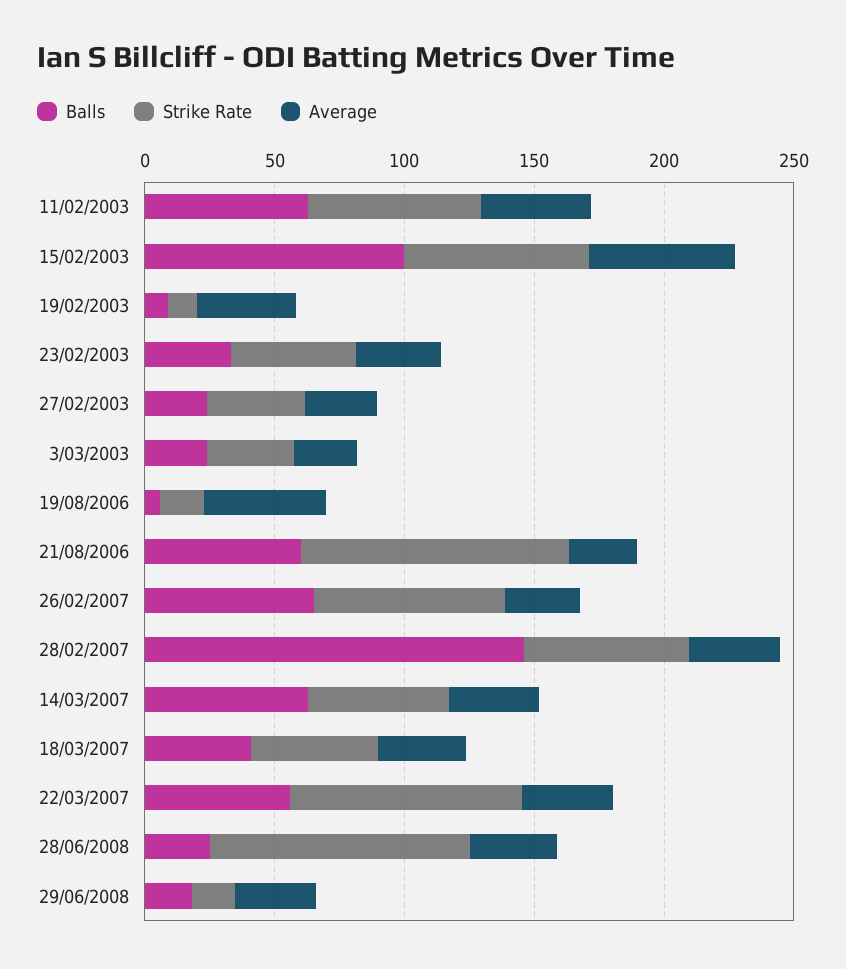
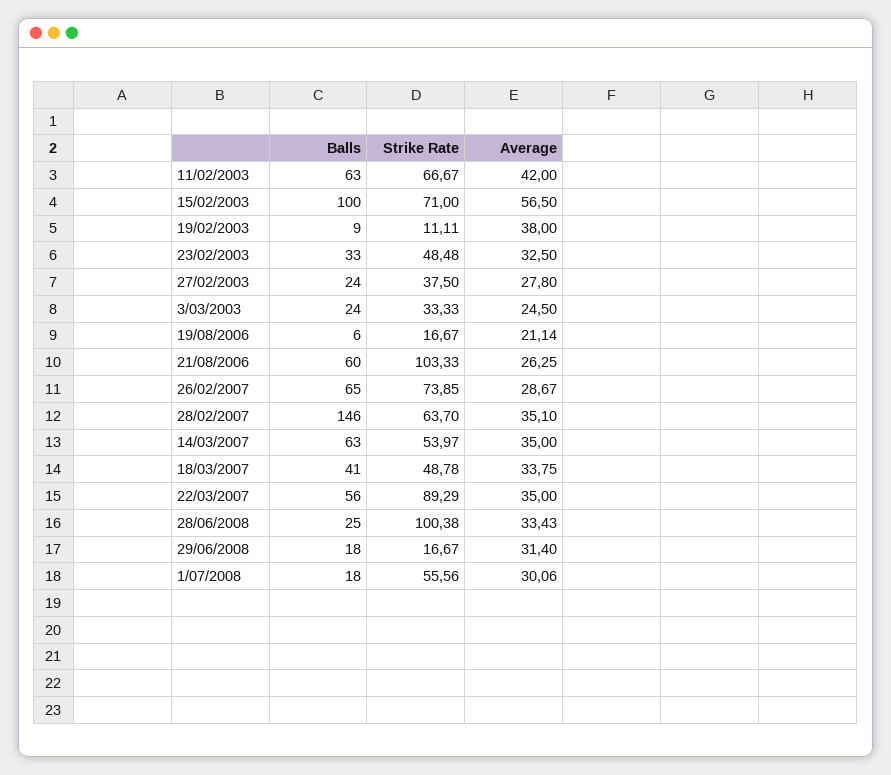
  {
    "Balls": {
      "11/02/2003": 63,
      "15/02/2003": 100,
      "19/02/2003": 9,
      "23/02/2003": 33,
      "27/02/2003": 24,
      "3/03/2003": 24,
      "19/08/2006": 6,
      "21/08/2006": 60,
      "26/02/2007": 65,
      "28/02/2007": 146,
      "14/03/2007": 63,
      "18/03/2007": 41,
      "22/03/2007": 56,
      "28/06/2008": 25,
-     "29/06/2008": 18
+     "29/06/2008": 18,
+     "1/07/2008": 18
    },
    "Strike Rate": {
      "11/02/2003": 66.67,
      "15/02/2003": 71,
      "19/02/2003": 11.11,
      "23/02/2003": 48.48,
      "27/02/2003": 37.5,
      "3/03/2003": 33.33,
      "19/08/2006": 16.67,
      "21/08/2006": 103.33,
      "26/02/2007": 73.85,
      "28/02/2007": 63.7,
      "14/03/2007": 53.97,
      "18/03/2007": 48.78,
      "22/03/2007": 89.29,
      "28/06/2008": 100.38,
-     "29/06/2008": 16.67
+     "29/06/2008": 16.67,
+     "1/07/2008": 55.56
    },
    "Average": {
      "11/02/2003": 42,
      "15/02/2003": 56.5,
      "19/02/2003": 38,
      "23/02/2003": 32.5,
      "27/02/2003": 27.8,
      "3/03/2003": 24.5,
-     "19/08/2006": 50,
+     "19/08/2006": 21.14,
      "21/08/2006": 26.25,
      "26/02/2007": 28.67,
      "28/02/2007": 35.1,
      "14/03/2007": 35,
      "18/03/2007": 33.75,
      "22/03/2007": 35,
      "28/06/2008": 33.43,
-     "29/06/2008": 31.4
+     "29/06/2008": 31.4,
+     "1/07/2008": 30.06
    }
  }

